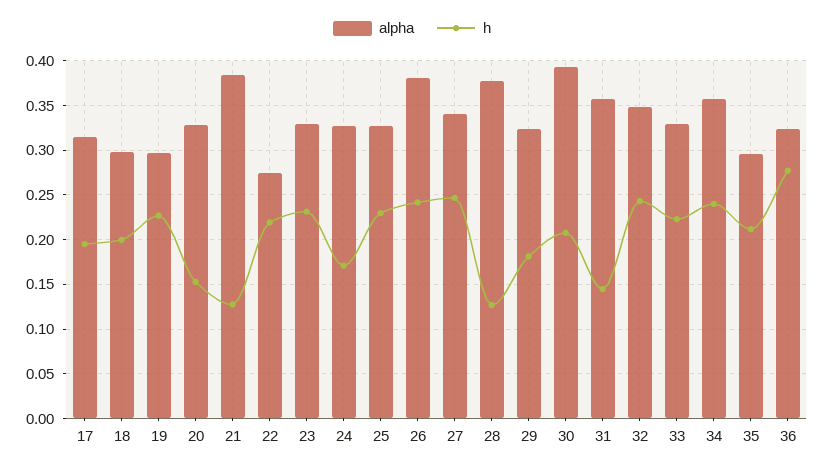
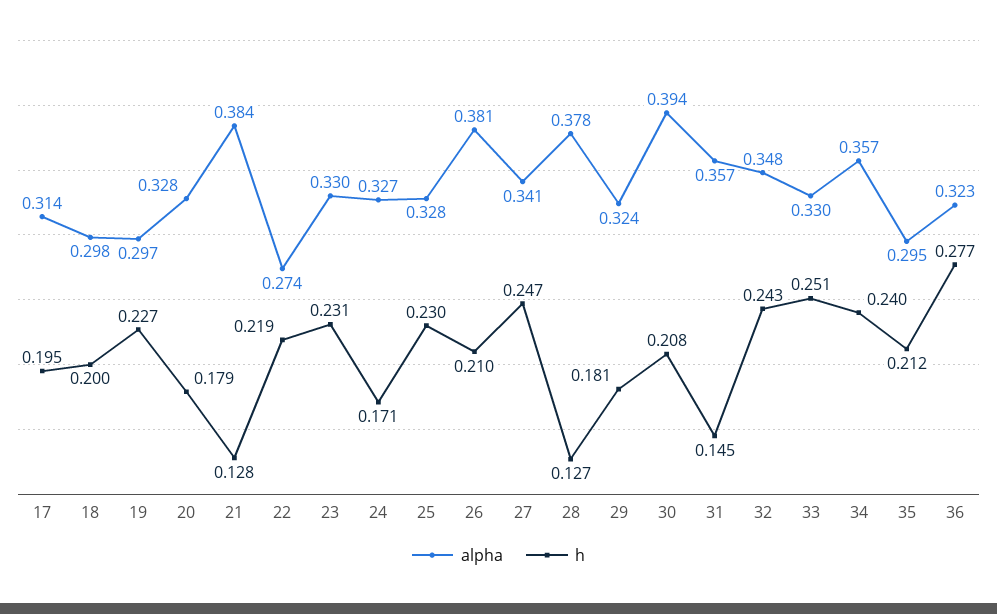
  {
    "alpha": {
      "17": 0.314,
      "18": 0.298,
      "19": 0.297,
      "20": 0.328,
      "21": 0.384,
      "22": 0.274,
      "23": 0.33,
      "24": 0.327,
      "25": 0.328,
      "26": 0.381,
      "27": 0.341,
      "28": 0.378,
      "29": 0.324,
      "30": 0.394,
      "31": 0.357,
      "32": 0.348,
      "33": 0.33,
      "34": 0.357,
      "35": 0.295,
      "36": 0.323
    },
    "h": {
      "17": 0.195,
      "18": 0.2,
      "19": 0.227,
-     "20": 0.15,
+     "20": 0.179,
      "21": 0.128,
      "22": 0.219,
      "23": 0.231,
      "24": 0.171,
      "25": 0.23,
-     "26": 0.24,
+     "26": 0.21,
      "27": 0.247,
      "28": 0.127,
      "29": 0.181,
      "30": 0.208,
      "31": 0.145,
      "32": 0.243,
-     "33": 0.22,
+     "33": 0.251,
      "34": 0.24,
      "35": 0.212,
      "36": 0.277
    }
  }

